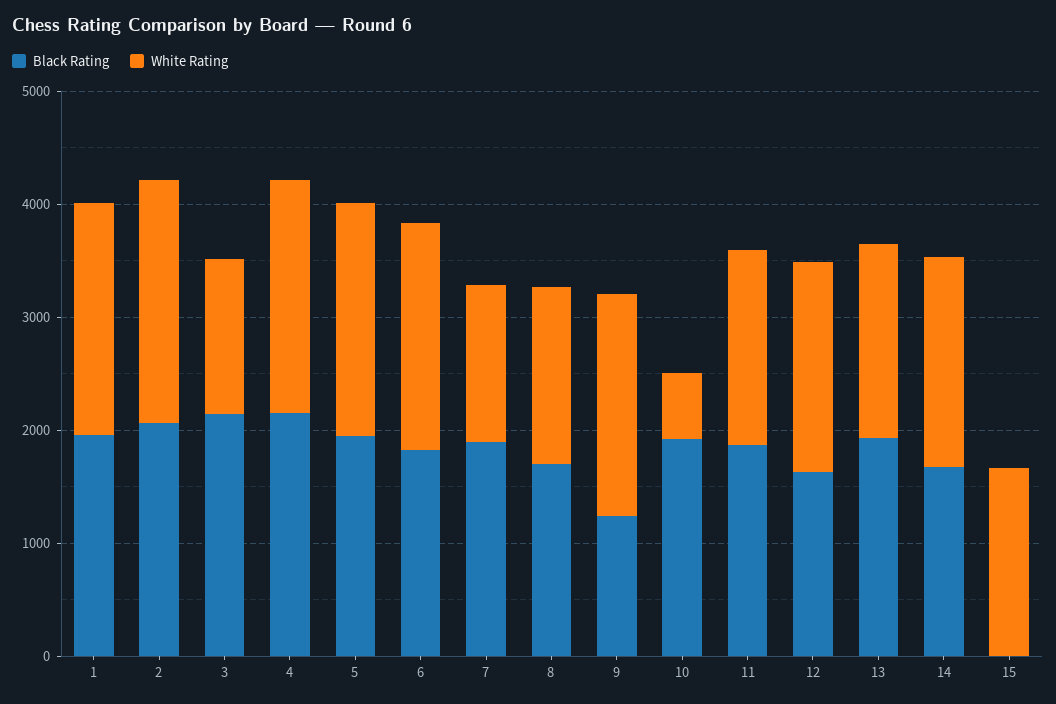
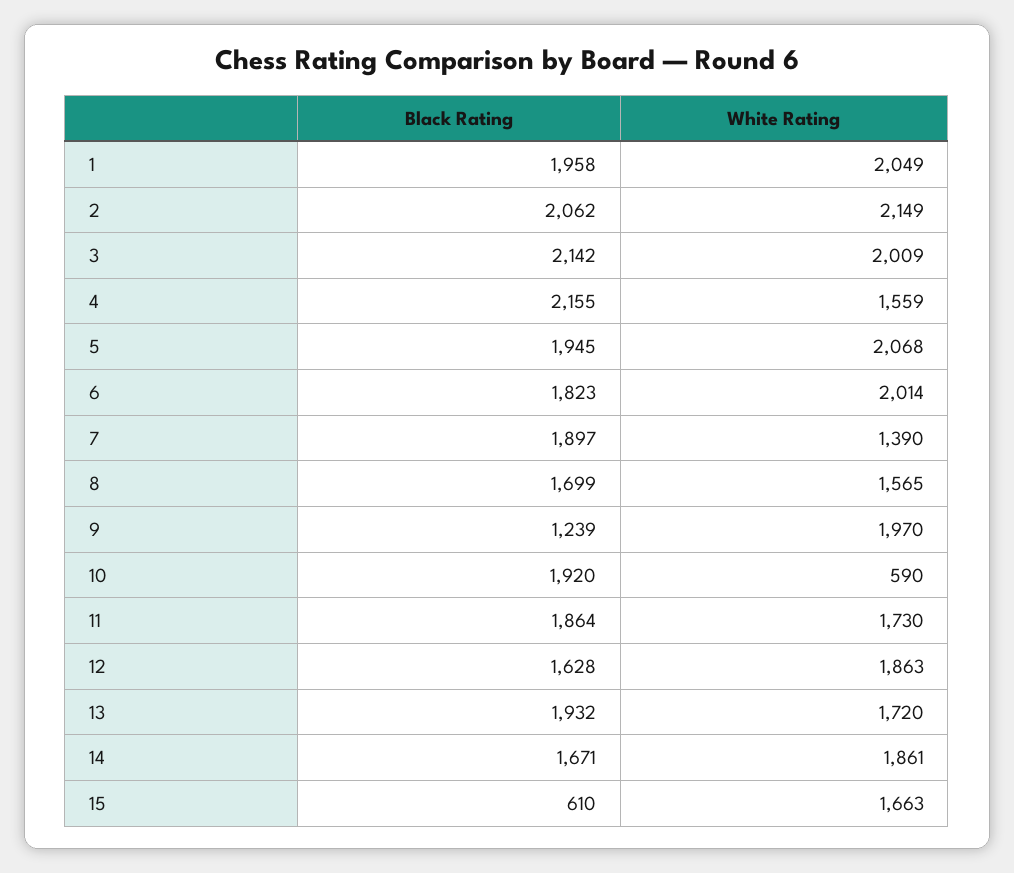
  {
    "Black Rating": {
      "1": 1958,
      "2": 2062,
      "3": 2142,
      "4": 2155,
      "5": 1945,
      "6": 1823,
      "7": 1897,
      "8": 1699,
      "9": 1239,
      "10": 1920,
      "11": 1864,
      "12": 1628,
      "13": 1932,
      "14": 1671,
-     "15": 0
+     "15": 610
    },
    "White Rating": {
      "1": 2049,
      "2": 2149,
-     "3": 1400,
+     "3": 2009,
-     "4": 2000,
+     "4": 1559,
      "5": 2068,
      "6": 2014,
      "7": 1390,
      "8": 1565,
      "9": 1970,
      "10": 590,
      "11": 1730,
      "12": 1863,
      "13": 1720,
      "14": 1861,
      "15": 1663
    }
  }

